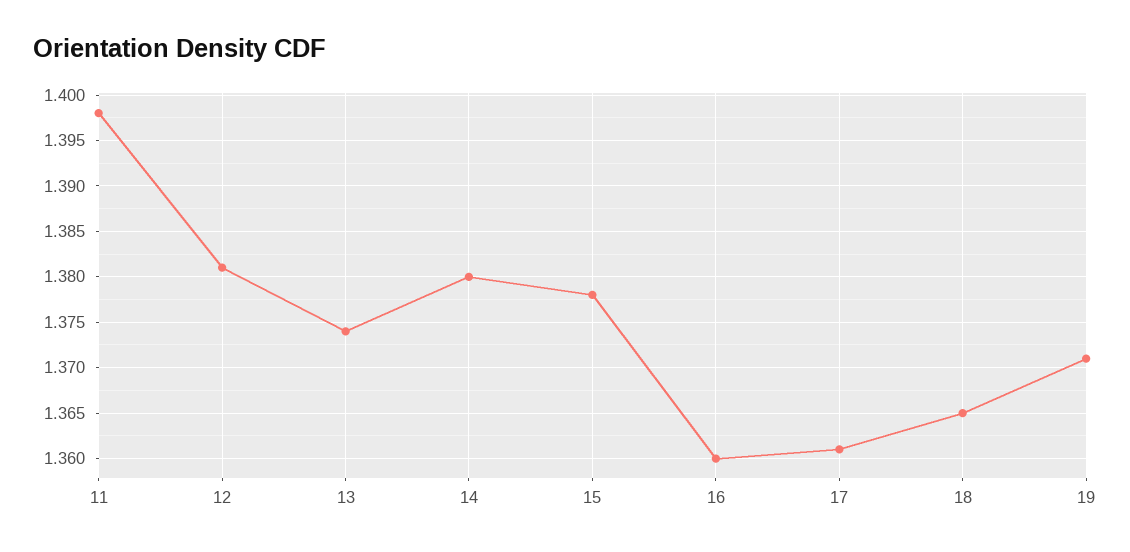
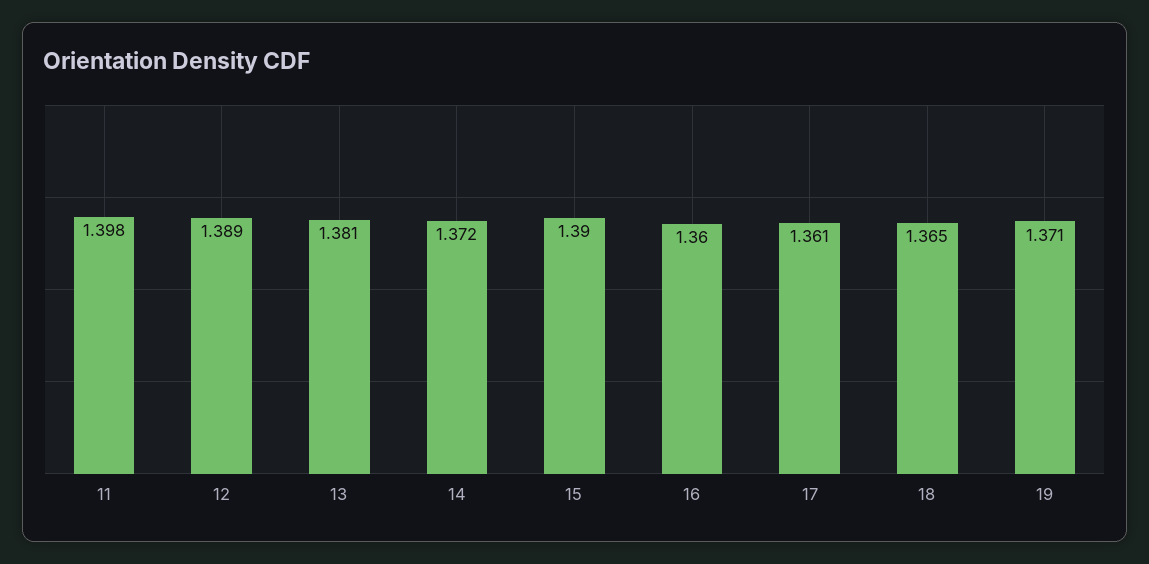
  {
    "11": 1.398,
-   "12": 1.381,
+   "12": 1.389,
-   "13": 1.374,
+   "13": 1.381,
-   "14": 1.38,
+   "14": 1.372,
-   "15": 1.378,
+   "15": 1.39,
    "16": 1.36,
    "17": 1.361,
    "18": 1.365,
    "19": 1.371
  }

